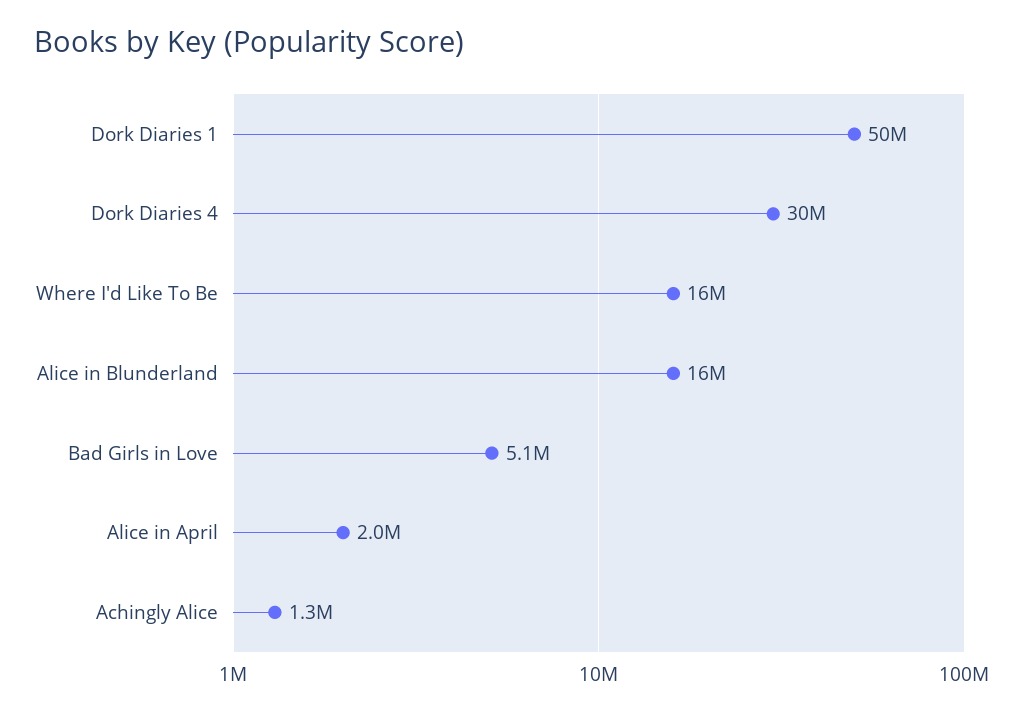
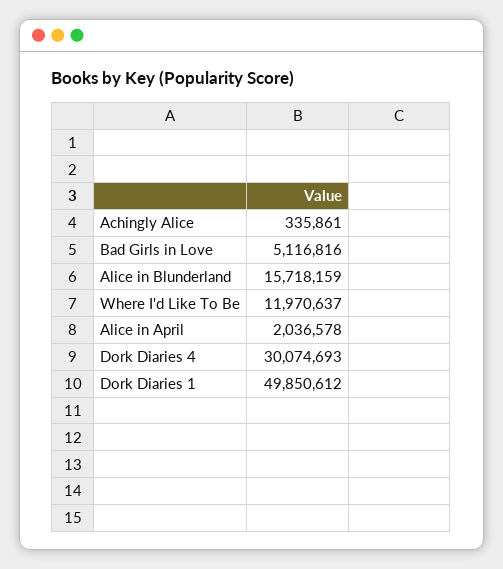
  {
    "Dork Diaries 1": 49850612,
    "Dork Diaries 4": 30074693,
-   "Where I'd Like To Be": 16000000,
+   "Where I'd Like To Be": 11970637,
    "Alice in Blunderland": 15718159,
    "Bad Girls in Love": 5116816,
    "Alice in April": 2036578,
-   "Achingly Alice": 1300000
+   "Achingly Alice": 335861
  }

